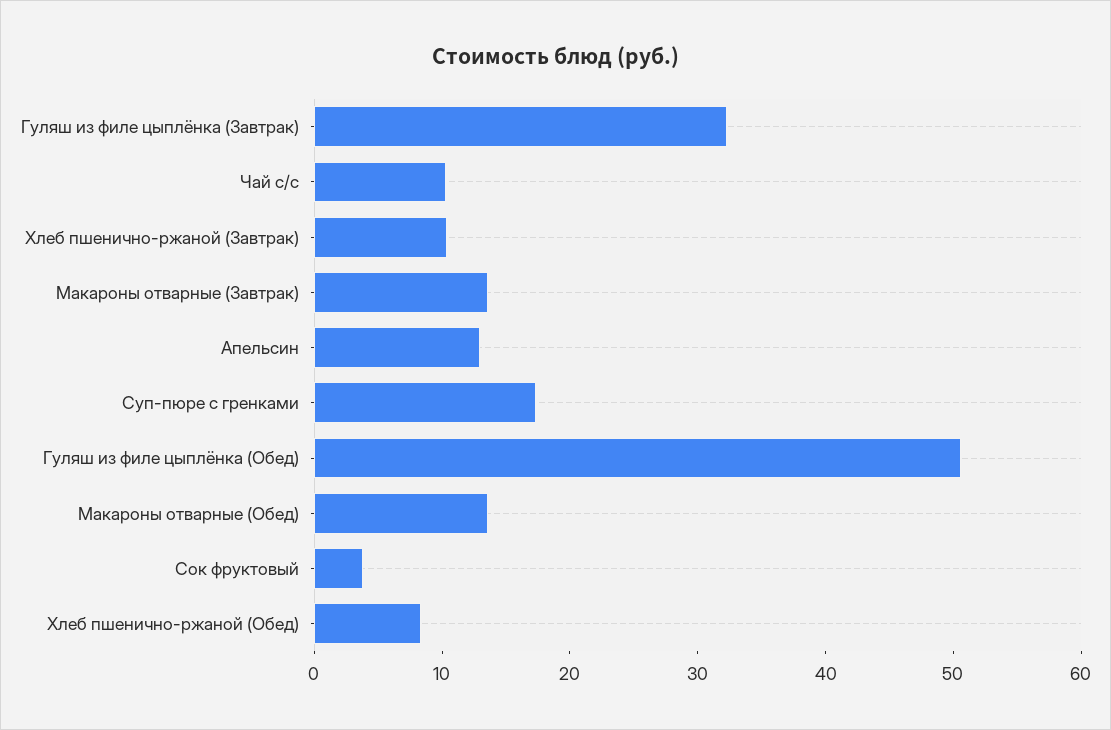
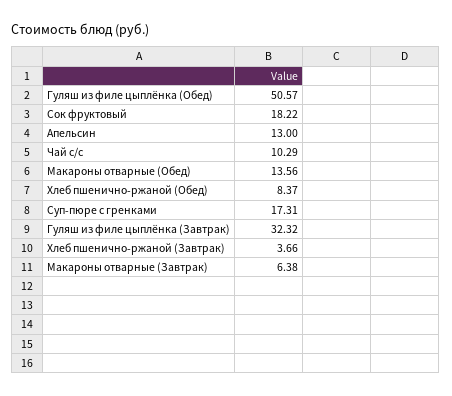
  {
    "Гуляш из филе цыплёнка (Завтрак)": 32.32,
    "Чай с/с": 10.29,
-   "Хлеб пшенично-ржаной (Завтрак)": 10,
+   "Хлеб пшенично-ржаной (Завтрак)": 3.66,
-   "Макароны отварные (Завтрак)": 14,
+   "Макароны отварные (Завтрак)": 6.38,
    "Апельсин": 13,
    "Суп-пюре с гренками": 17.31,
    "Гуляш из филе цыплёнка (Обед)": 50.57,
    "Макароны отварные (Обед)": 13.56,
-   "Сок фруктовый": 4,
+   "Сок фруктовый": 18.22,
    "Хлеб пшенично-ржаной (Обед)": 8.37
  }

